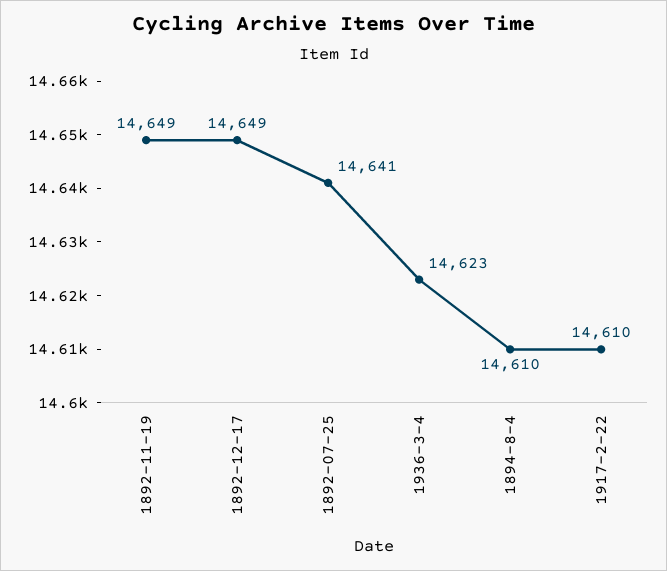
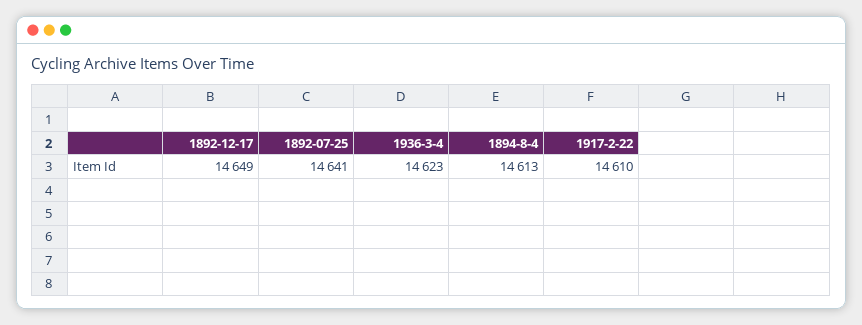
  {
-   "1892-11-19": 14649,
    "1892-12-17": 14649,
    "1892-07-25": 14641,
    "1936-3-4": 14623,
-   "1894-8-4": 14610,
+   "1894-8-4": 14613,
    "1917-2-22": 14610
  }

